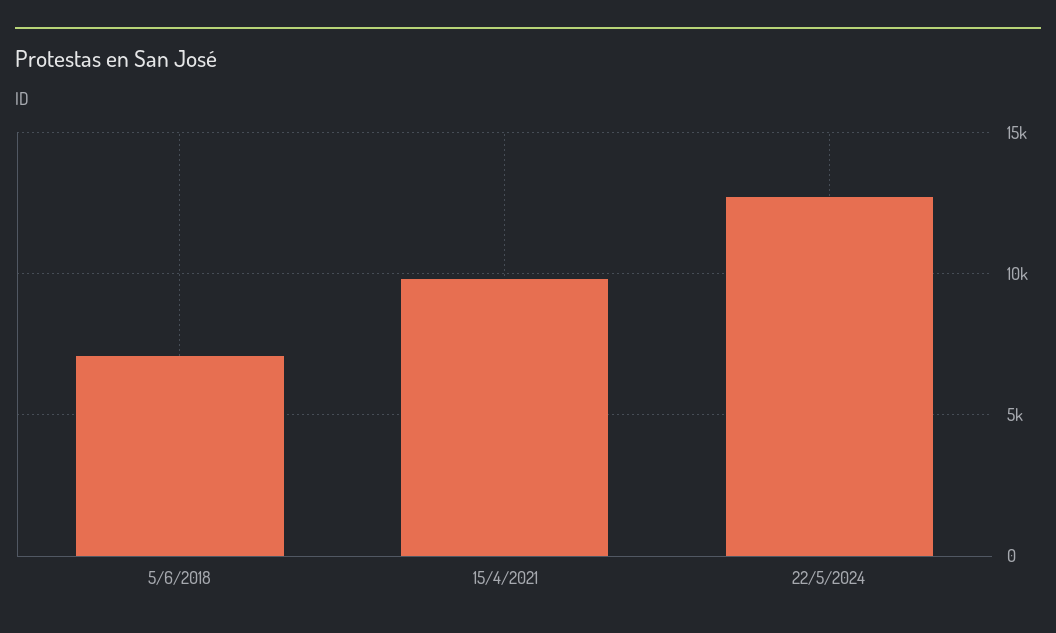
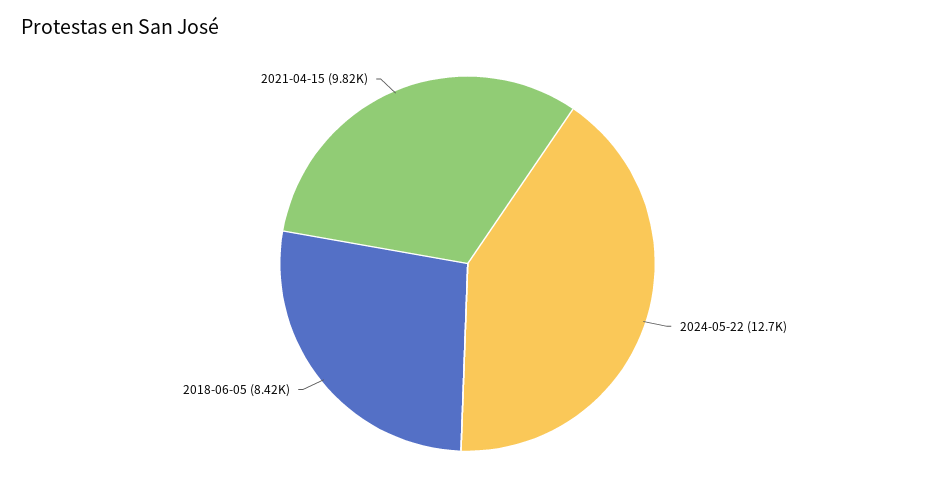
  {
-   "5/6/2018": 7000,
+   "5/6/2018": 8420,
    "15/4/2021": 9820,
    "22/5/2024": 12700
  }

